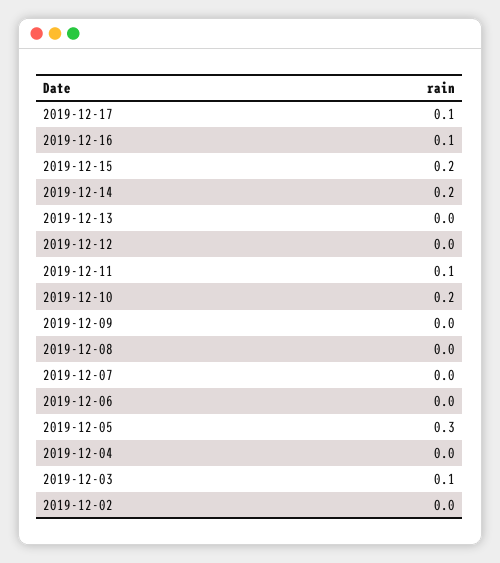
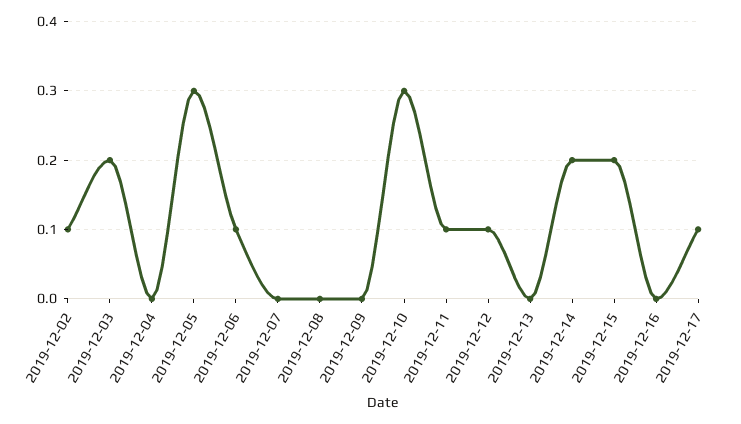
  {
    "2019-12-17": 0.1,
-   "2019-12-16": 0.1,
+   "2019-12-16": 0,
    "2019-12-15": 0.2,
    "2019-12-14": 0.2,
    "2019-12-13": 0,
-   "2019-12-12": 0,
+   "2019-12-12": 0.1,
    "2019-12-11": 0.1,
-   "2019-12-10": 0.2,
+   "2019-12-10": 0.3,
    "2019-12-09": 0,
    "2019-12-08": 0,
    "2019-12-07": 0,
-   "2019-12-06": 0,
+   "2019-12-06": 0.1,
    "2019-12-05": 0.3,
    "2019-12-04": 0,
-   "2019-12-03": 0.1,
+   "2019-12-03": 0.2,
-   "2019-12-02": 0
+   "2019-12-02": 0.1
  }

